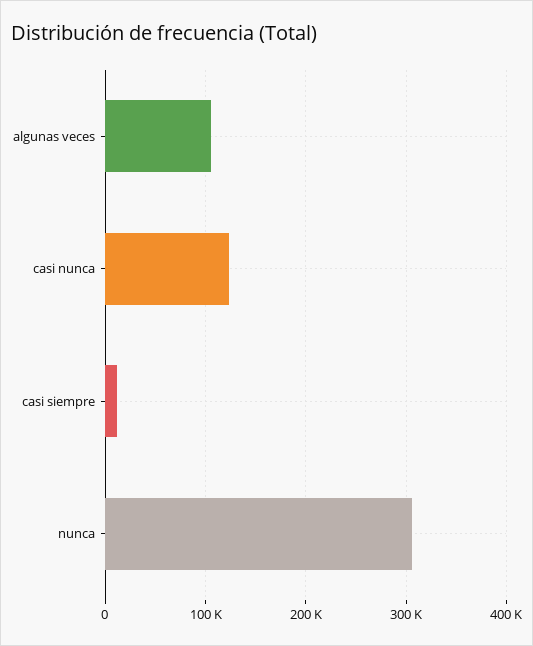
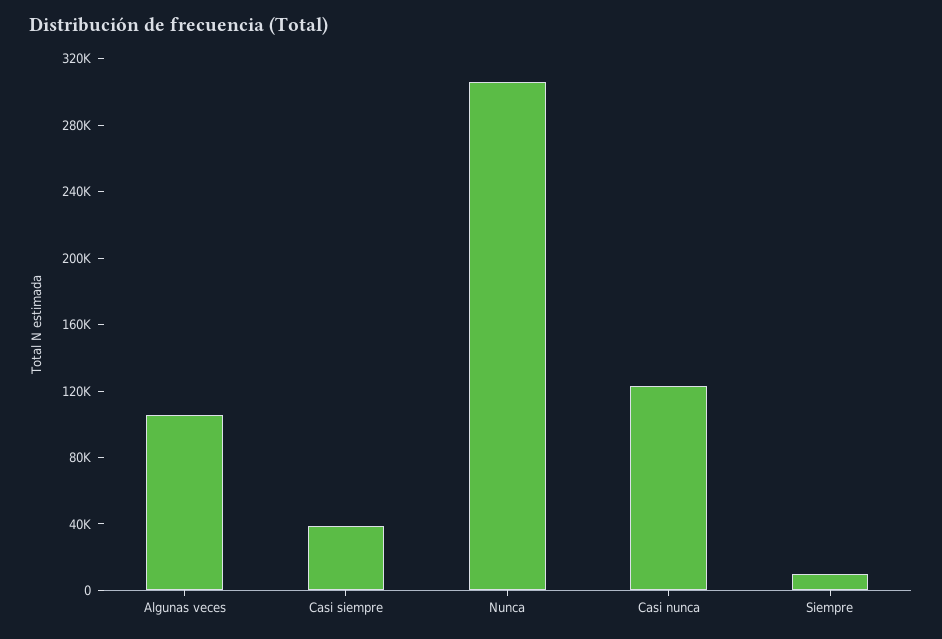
  {
    "algunas veces": 110000,
    "casi nunca": 120000,
-   "casi siempre": 10000,
+   "casi siempre": 40000,
-   "nunca": 310000
+   "nunca": 310000,
+   "Siempre": 10000
  }

